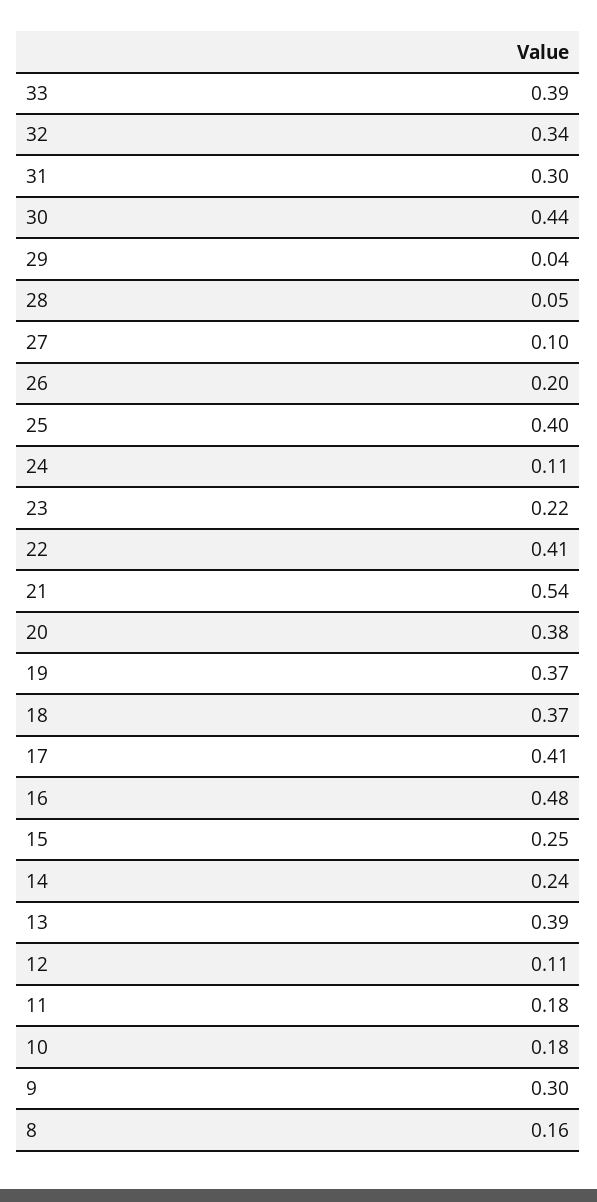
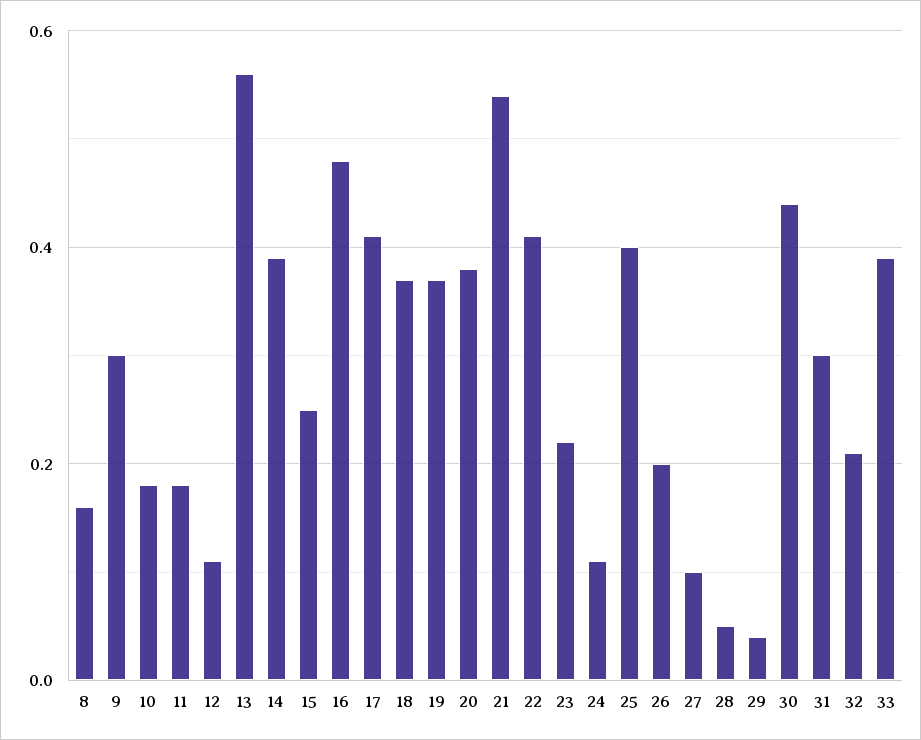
  {
    "33": 0.39,
-   "32": 0.34,
+   "32": 0.2,
    "31": 0.3,
    "30": 0.44,
    "29": 0.04,
    "28": 0.05,
    "27": 0.1,
    "26": 0.2,
    "25": 0.4,
    "24": 0.11,
    "23": 0.22,
    "22": 0.41,
    "21": 0.54,
    "20": 0.38,
    "19": 0.37,
    "18": 0.37,
    "17": 0.41,
    "16": 0.48,
    "15": 0.25,
-   "14": 0.24,
+   "14": 0.4,
-   "13": 0.39,
+   "13": 0.55,
    "12": 0.11,
    "11": 0.18,
    "10": 0.18,
    "9": 0.3,
    "8": 0.16
  }

